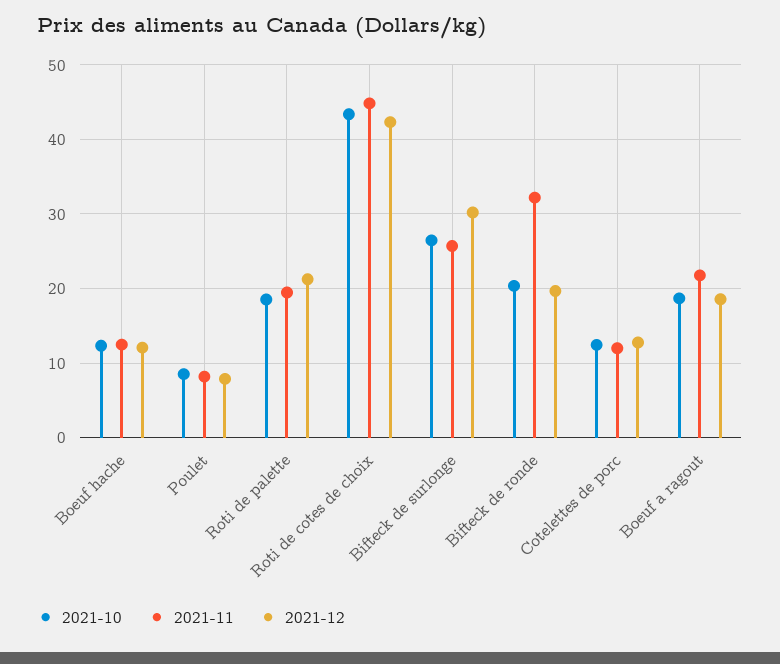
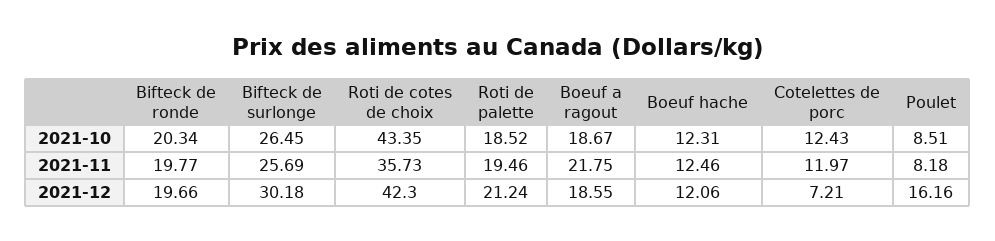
  {
    "2021-10": {
      "Boeuf hache": 12.31,
      "Poulet": 8.51,
      "Roti de palette": 18.52,
      "Roti de cotes de choix": 43.35,
      "Bifteck de surlonge": 26.45,
      "Bifteck de ronde": 20.34,
      "Cotelettes de porc": 12.43,
      "Boeuf a ragout": 18.67
    },
    "2021-11": {
      "Boeuf hache": 12.46,
      "Poulet": 8.18,
      "Roti de palette": 19.46,
-     "Roti de cotes de choix": 45,
+     "Roti de cotes de choix": 35.73,
      "Bifteck de surlonge": 25.69,
-     "Bifteck de ronde": 32,
+     "Bifteck de ronde": 19.77,
      "Cotelettes de porc": 11.97,
      "Boeuf a ragout": 21.75
    },
    "2021-12": {
      "Boeuf hache": 12.06,
-     "Poulet": 8,
+     "Poulet": 16.16,
      "Roti de palette": 21.24,
      "Roti de cotes de choix": 42.3,
      "Bifteck de surlonge": 30.18,
      "Bifteck de ronde": 19.66,
-     "Cotelettes de porc": 13,
+     "Cotelettes de porc": 7.21,
      "Boeuf a ragout": 18.55
    }
  }

